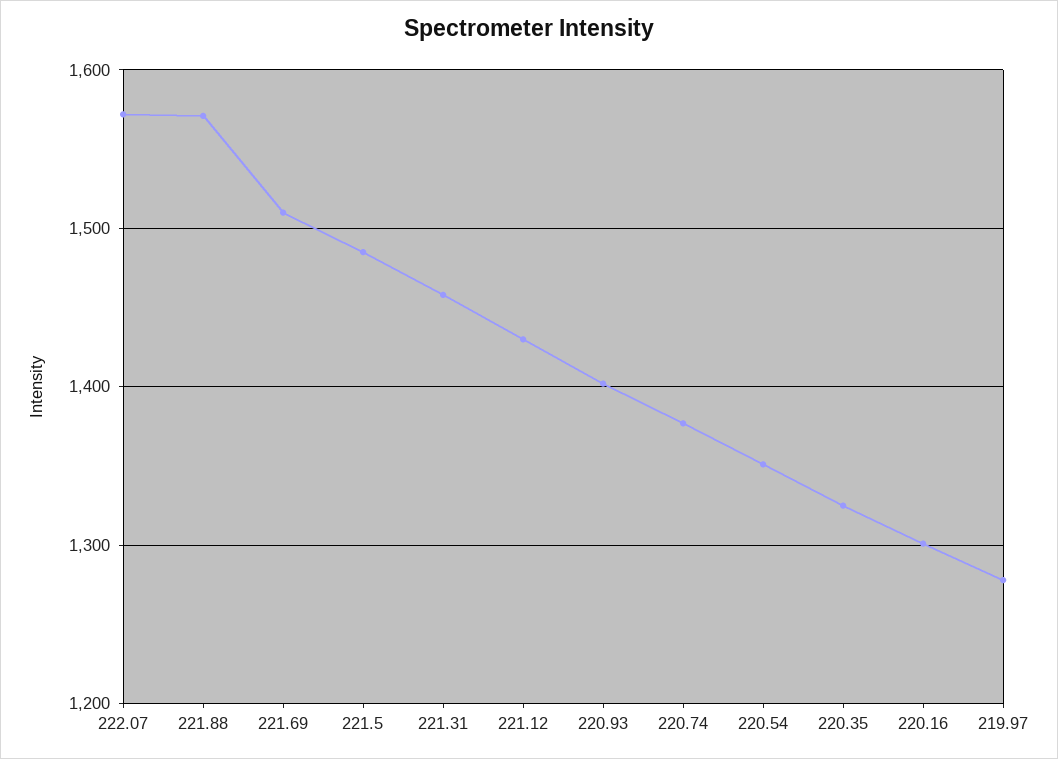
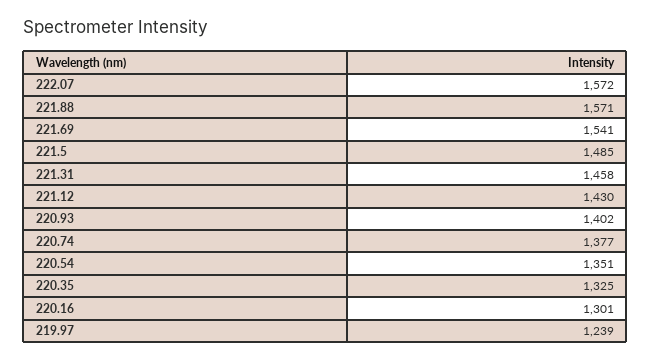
  {
    "222.07": 1572,
    "221.88": 1571,
-   "221.69": 1510,
+   "221.69": 1541,
    "221.5": 1485,
    "221.31": 1458,
    "221.12": 1430,
    "220.93": 1402,
    "220.74": 1377,
    "220.54": 1351,
    "220.35": 1325,
    "220.16": 1301,
-   "219.97": 1280
+   "219.97": 1239
  }

